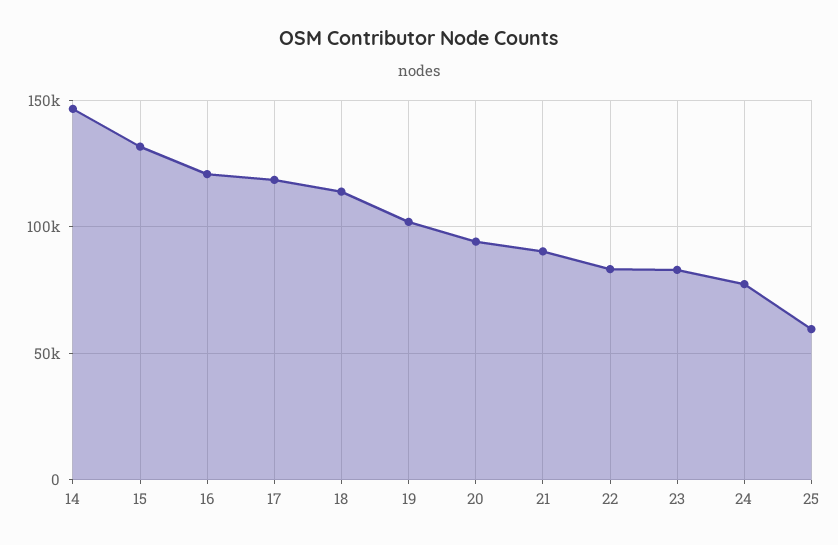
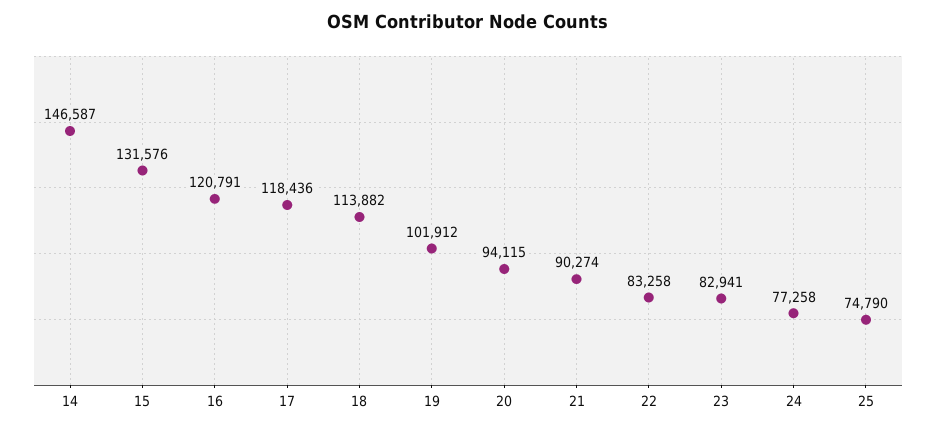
  {
    "14": 146587,
    "15": 131576,
    "16": 120791,
    "17": 118436,
    "18": 113882,
    "19": 101912,
    "20": 94115,
    "21": 90274,
    "22": 83258,
    "23": 82941,
    "24": 77258,
-   "25": 60000
+   "25": 74790
  }

